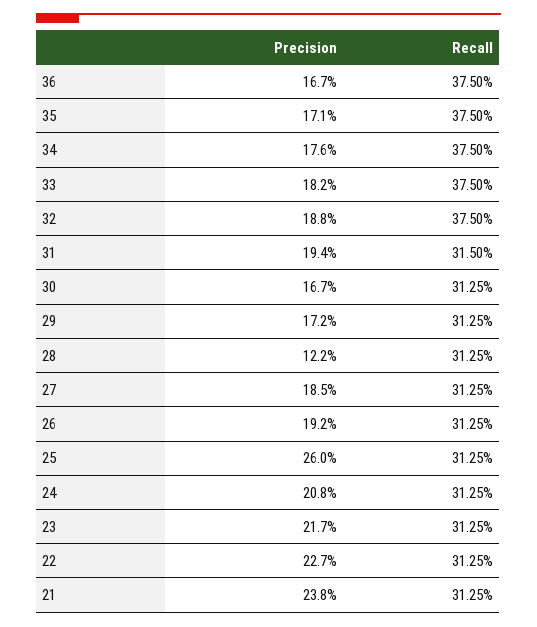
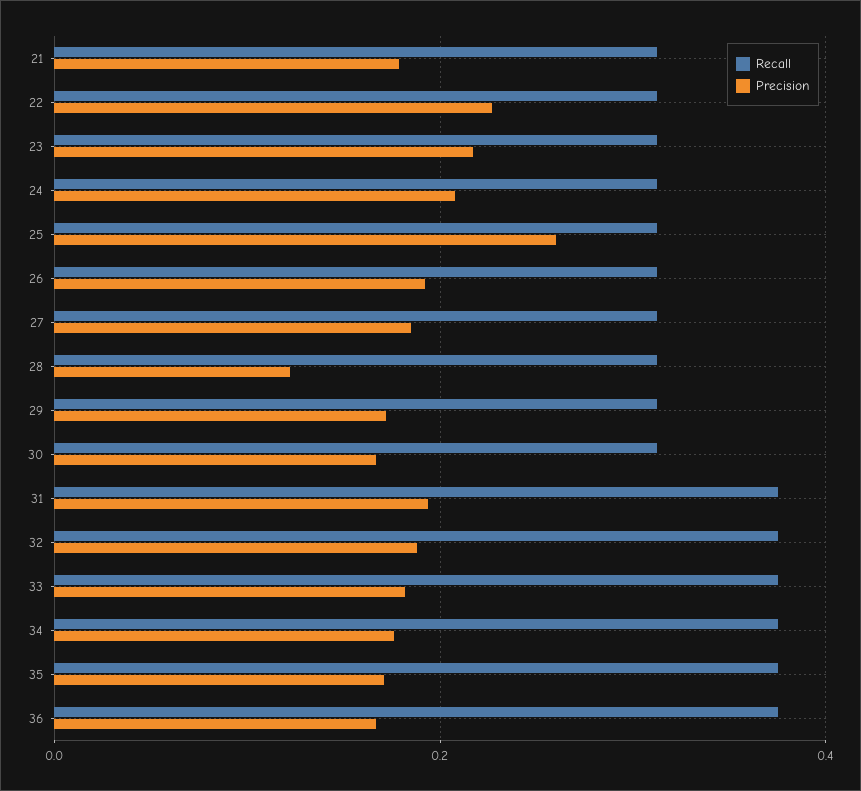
  {
    "Precision": {
      "36": 0.167,
      "35": 0.171,
      "34": 0.176,
      "33": 0.182,
      "32": 0.188,
      "31": 0.194,
      "30": 0.167,
      "29": 0.172,
      "28": 0.122,
      "27": 0.185,
      "26": 0.192,
      "25": 0.26,
      "24": 0.208,
      "23": 0.217,
      "22": 0.227,
-     "21": 0.238
+     "21": 0.18
    },
    "Recall": {
      "36": 0.375,
      "35": 0.375,
      "34": 0.375,
      "33": 0.375,
      "32": 0.375,
-     "31": 0.315,
+     "31": 0.38,
      "30": 0.3125,
      "29": 0.3125,
      "28": 0.3125,
      "27": 0.3125,
      "26": 0.3125,
      "25": 0.3125,
      "24": 0.3125,
      "23": 0.3125,
      "22": 0.3125,
      "21": 0.3125
    }
  }

